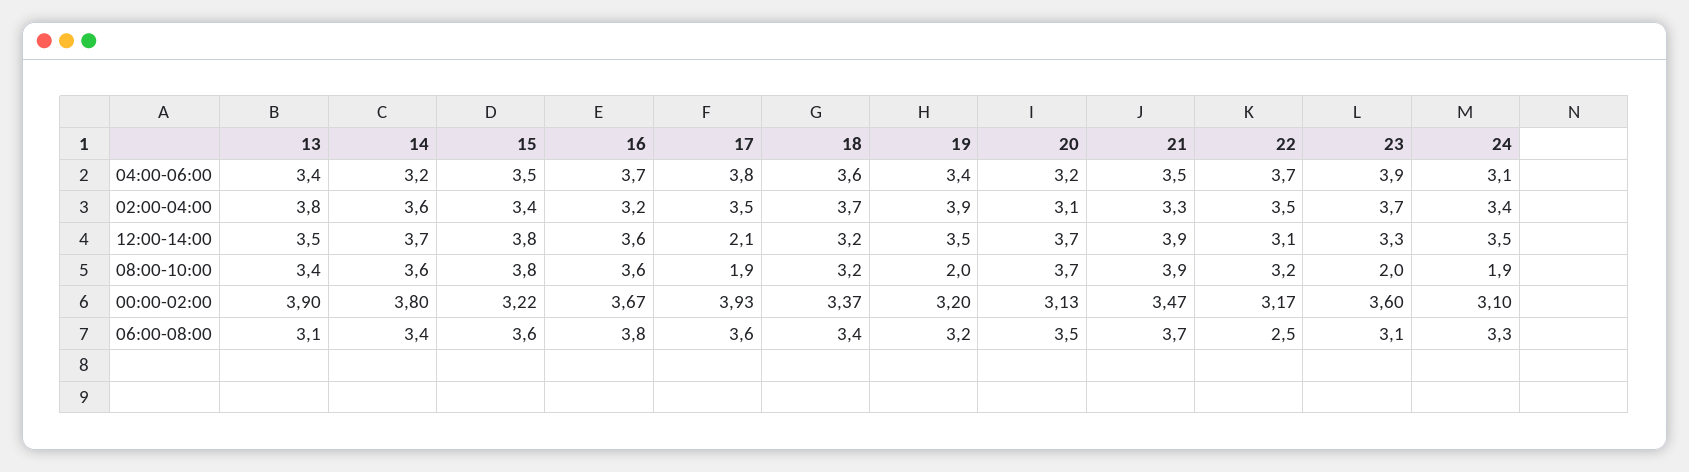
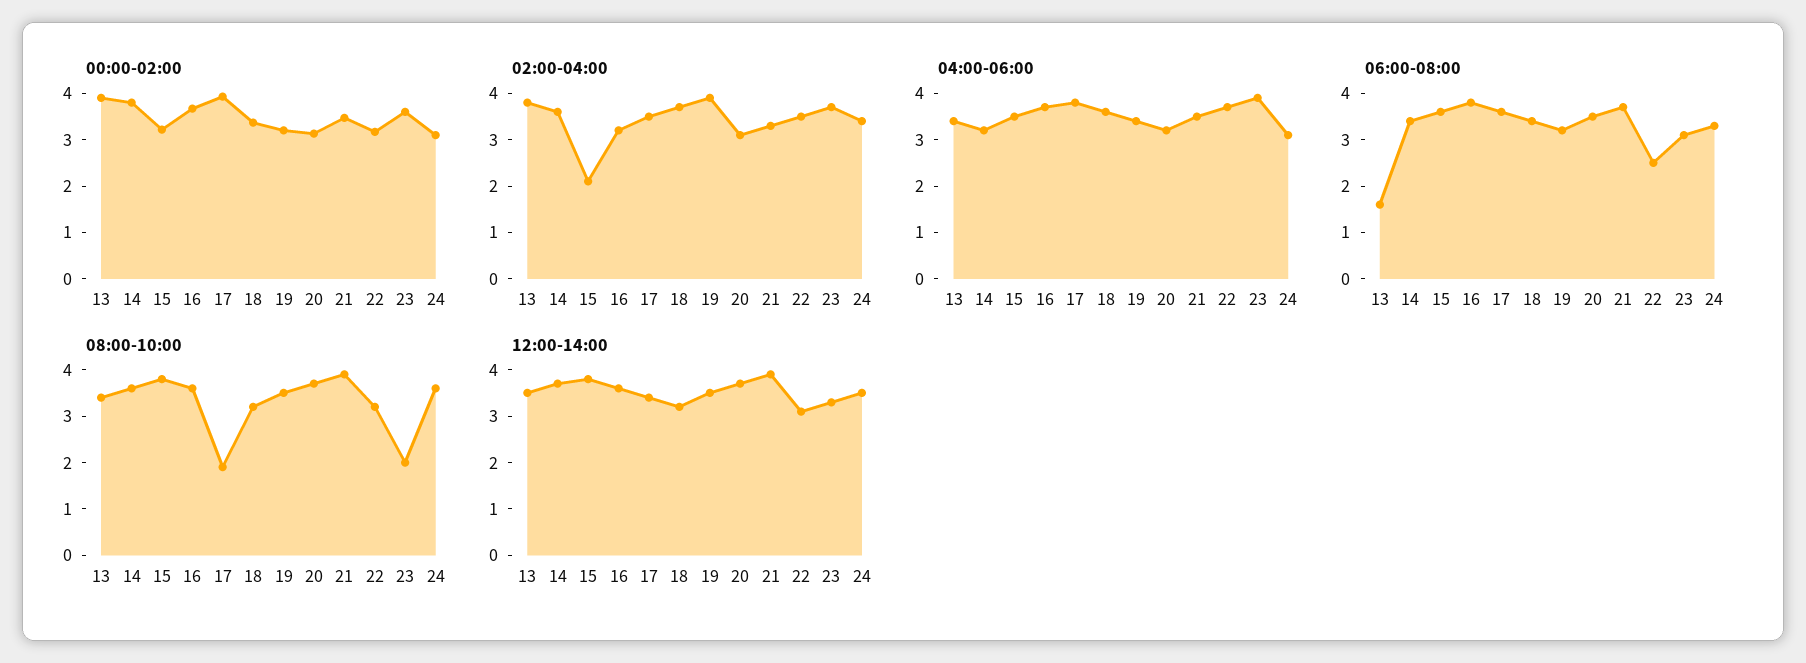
  {
    "04:00-06:00": {
      "13": 3.4,
      "14": 3.2,
      "15": 3.5,
      "16": 3.7,
      "17": 3.8,
      "18": 3.6,
      "19": 3.4,
      "20": 3.2,
      "21": 3.5,
      "22": 3.7,
      "23": 3.9,
      "24": 3.1
    },
    "02:00-04:00": {
      "13": 3.8,
      "14": 3.6,
-     "15": 3.4,
+     "15": 2,
      "16": 3.2,
      "17": 3.5,
      "18": 3.7,
      "19": 3.9,
      "20": 3.1,
      "21": 3.3,
      "22": 3.5,
      "23": 3.7,
      "24": 3.4
    },
    "12:00-14:00": {
      "13": 3.5,
      "14": 3.7,
      "15": 3.8,
      "16": 3.6,
-     "17": 2.1,
+     "17": 3.5,
      "18": 3.2,
      "19": 3.5,
      "20": 3.7,
      "21": 3.9,
      "22": 3.1,
      "23": 3.3,
      "24": 3.5
    },
    "08:00-10:00": {
      "13": 3.4,
      "14": 3.6,
      "15": 3.8,
      "16": 3.6,
      "17": 1.9,
      "18": 3.2,
-     "19": 2,
+     "19": 3.5,
      "20": 3.7,
      "21": 3.9,
      "22": 3.2,
      "23": 2,
-     "24": 1.9
+     "24": 3.5
    },
    "00:00-02:00": {
      "13": 3.9,
      "14": 3.8,
      "15": 3.22,
      "16": 3.67,
      "17": 3.93,
      "18": 3.37,
      "19": 3.2,
      "20": 3.13,
      "21": 3.47,
      "22": 3.17,
      "23": 3.6,
      "24": 3.1
    },
    "06:00-08:00": {
-     "13": 3.1,
+     "13": 1.5,
      "14": 3.4,
      "15": 3.6,
      "16": 3.8,
      "17": 3.6,
      "18": 3.4,
      "19": 3.2,
      "20": 3.5,
      "21": 3.7,
      "22": 2.5,
      "23": 3.1,
      "24": 3.3
    }
  }

